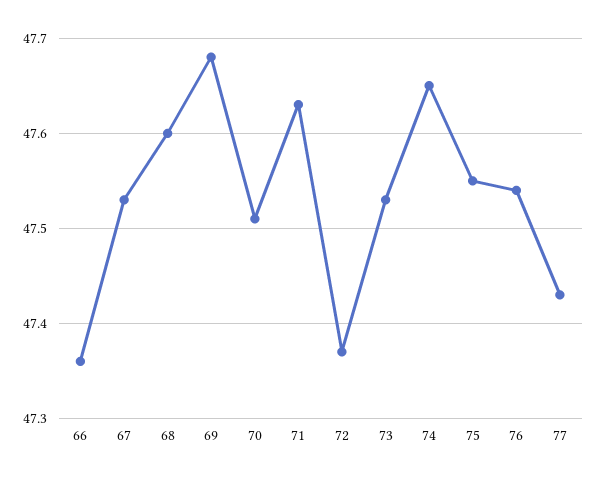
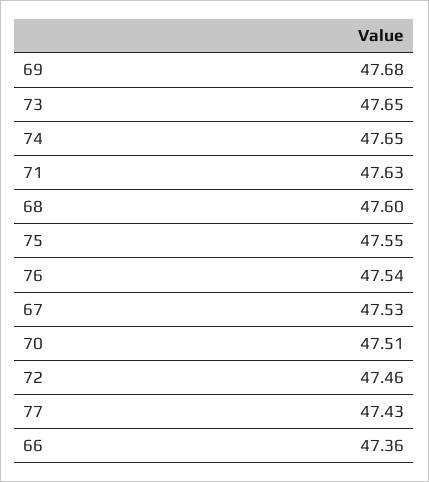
  {
    "66": 47.36,
    "67": 47.53,
    "68": 47.6,
    "69": 47.68,
    "70": 47.51,
    "71": 47.63,
-   "72": 47.37,
+   "72": 47.46,
-   "73": 47.53,
+   "73": 47.65,
    "74": 47.65,
    "75": 47.55,
    "76": 47.54,
    "77": 47.43
  }

